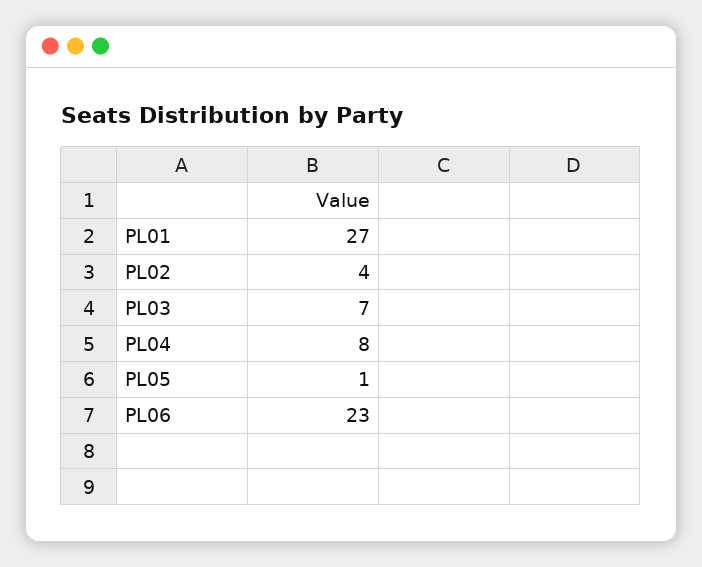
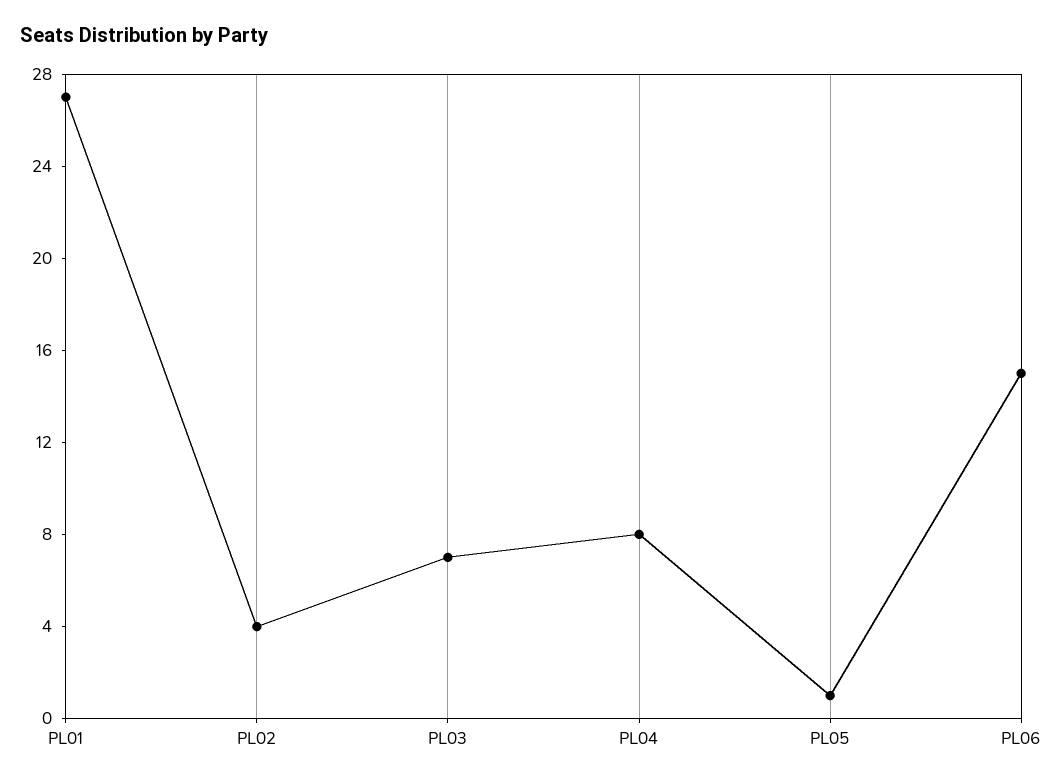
  {
    "PL01": 27,
    "PL02": 4,
    "PL03": 7,
    "PL04": 8,
    "PL05": 1,
-   "PL06": 23
+   "PL06": 15
  }

